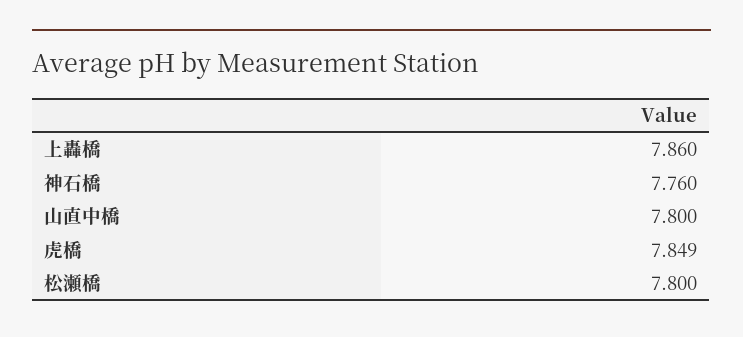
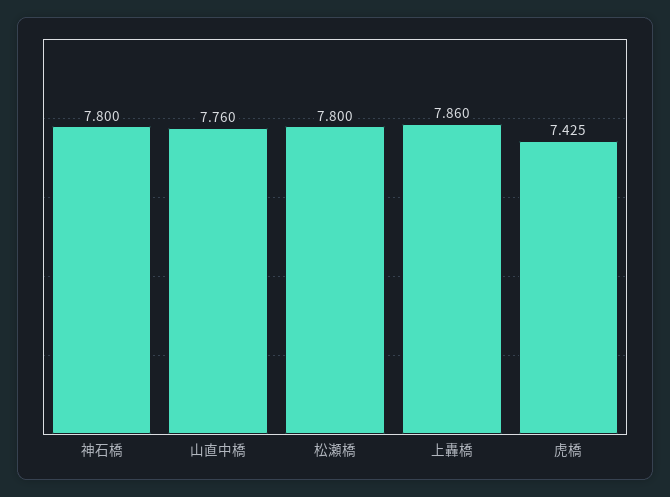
  {
    "上轟橋": 7.86,
-   "神石橋": 7.76,
+   "神石橋": 7.8,
-   "山直中橋": 7.8,
+   "山直中橋": 7.76,
-   "虎橋": 7.849,
+   "虎橋": 7.425,
    "松瀬橋": 7.8
  }

